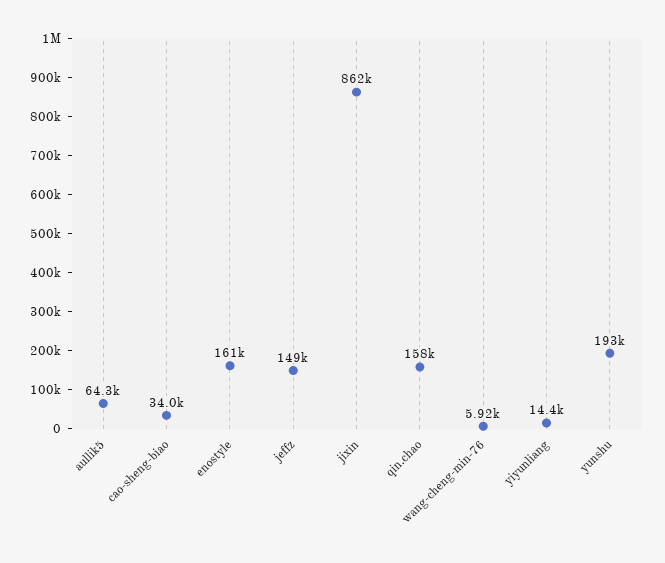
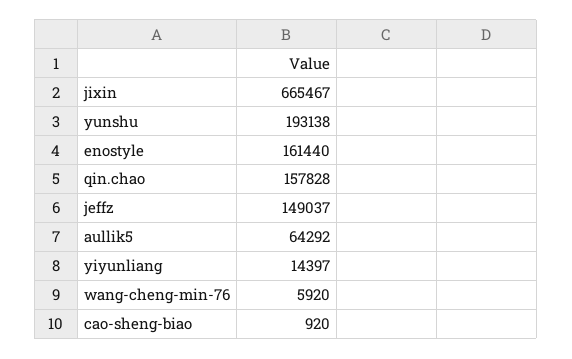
  {
    "aullik5": 64292,
-   "cao-sheng-biao": 34000,
+   "cao-sheng-biao": 920,
    "enostyle": 161440,
    "jeffz": 149037,
-   "jixin": 862000,
+   "jixin": 665467,
    "qin.chao": 157828,
    "wang-cheng-min-76": 5920,
    "yiyunliang": 14397,
    "yunshu": 193138
  }

